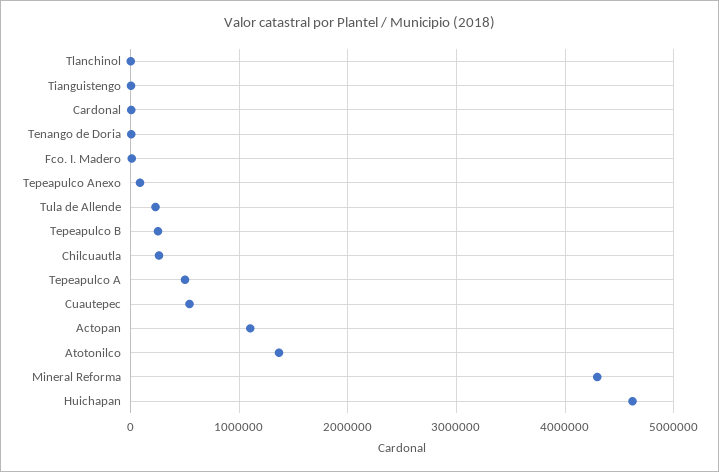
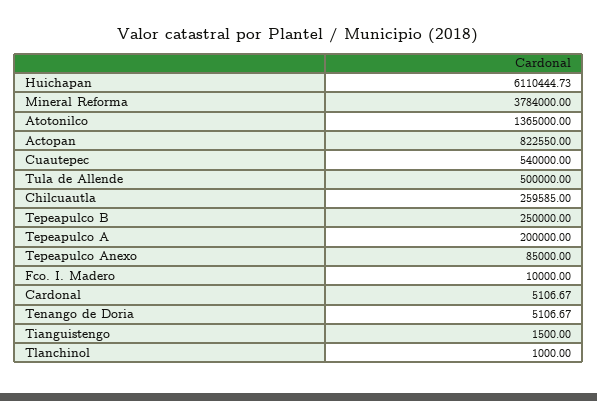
  {
    "Tlanchinol": 1000,
    "Tianguistengo": 1500,
    "Cardonal": 5106.67,
    "Tenango de Doria": 5106.67,
    "Fco. I. Madero": 10000,
    "Tepeapulco Anexo": 85000,
-   "Tula de Allende": 200000,
+   "Tula de Allende": 500000,
    "Tepeapulco B": 250000,
    "Chilcuautla": 259585,
-   "Tepeapulco A": 500000,
+   "Tepeapulco A": 200000,
    "Cuautepec": 540000,
-   "Actopan": 1100000,
+   "Actopan": 822550,
    "Atotonilco": 1365000,
-   "Mineral Reforma": 4300000,
+   "Mineral Reforma": 3784000,
-   "Huichapan": 4600000
+   "Huichapan": 6110444.73
  }

